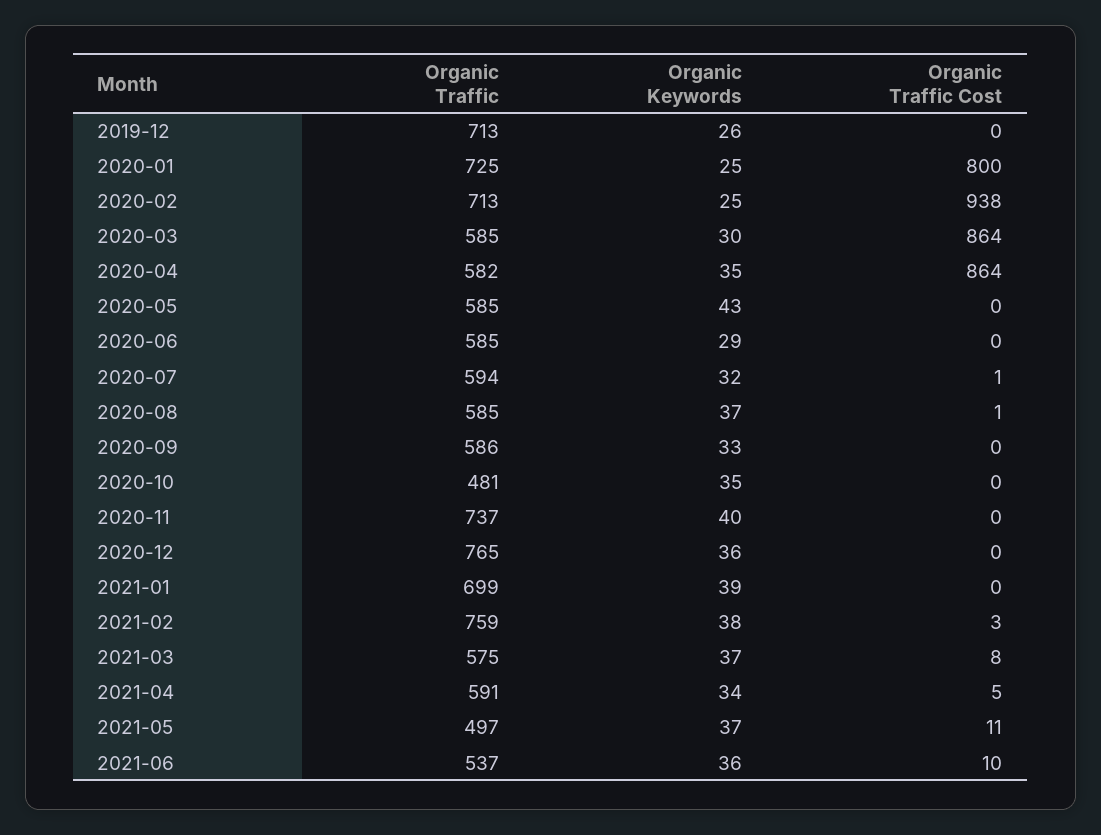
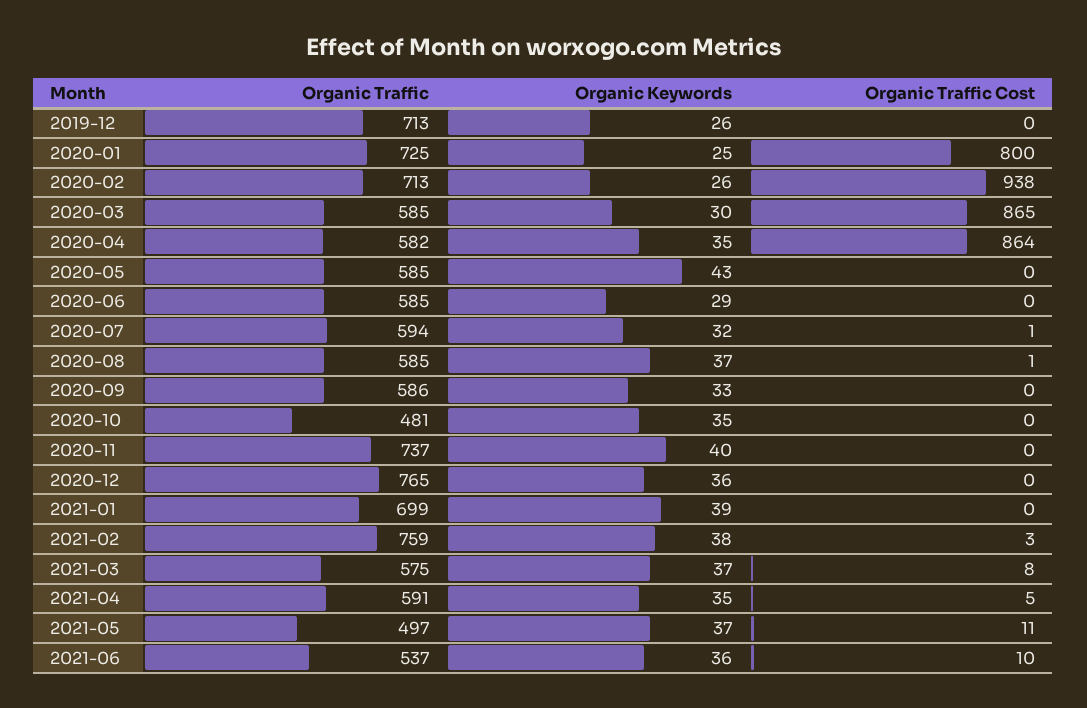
  {
    "Organic Traffic": {
      "2019-12": 713,
      "2020-01": 725,
      "2020-02": 713,
      "2020-03": 585,
      "2020-04": 582,
      "2020-05": 585,
      "2020-06": 585,
      "2020-07": 594,
      "2020-08": 585,
      "2020-09": 586,
      "2020-10": 481,
      "2020-11": 737,
      "2020-12": 765,
      "2021-01": 699,
      "2021-02": 759,
      "2021-03": 575,
      "2021-04": 591,
      "2021-05": 497,
      "2021-06": 537
    },
    "Organic Keywords": {
      "2019-12": 26,
      "2020-01": 25,
-     "2020-02": 25,
+     "2020-02": 26,
      "2020-03": 30,
      "2020-04": 35,
      "2020-05": 43,
      "2020-06": 29,
      "2020-07": 32,
      "2020-08": 37,
      "2020-09": 33,
      "2020-10": 35,
      "2020-11": 40,
      "2020-12": 36,
      "2021-01": 39,
      "2021-02": 38,
      "2021-03": 37,
-     "2021-04": 34,
+     "2021-04": 35,
      "2021-05": 37,
      "2021-06": 36
    },
    "Organic Traffic Cost": {
      "2019-12": 0,
      "2020-01": 800,
      "2020-02": 938,
-     "2020-03": 864,
+     "2020-03": 865,
      "2020-04": 864,
      "2020-05": 0,
      "2020-06": 0,
      "2020-07": 1,
      "2020-08": 1,
      "2020-09": 0,
      "2020-10": 0,
      "2020-11": 0,
      "2020-12": 0,
      "2021-01": 0,
      "2021-02": 3,
      "2021-03": 8,
      "2021-04": 5,
      "2021-05": 11,
      "2021-06": 10
    }
  }

